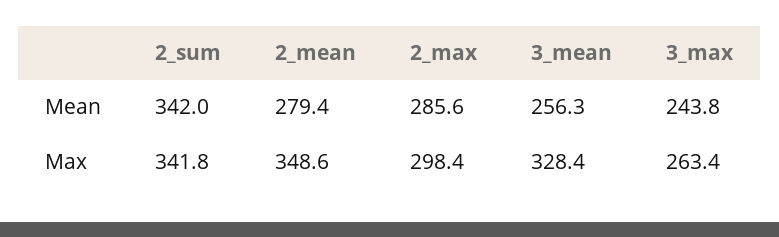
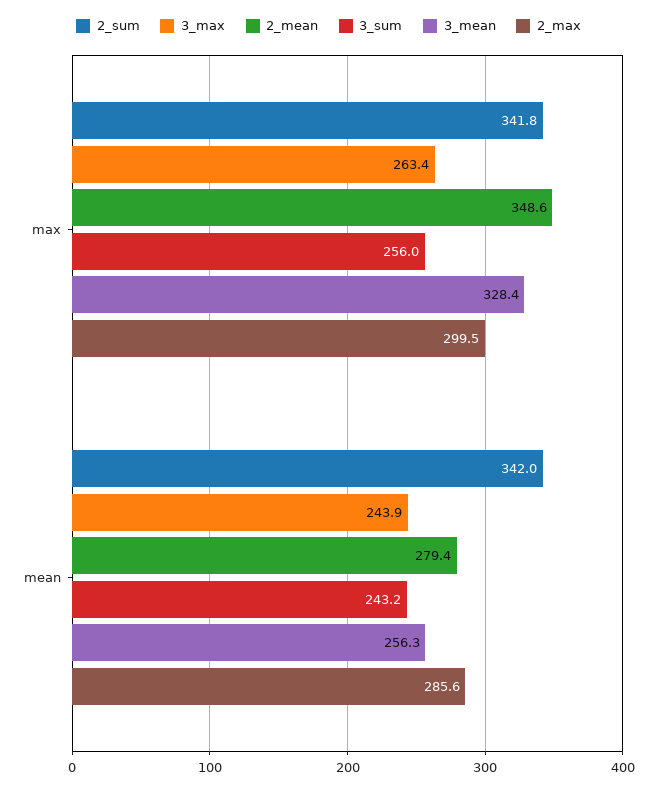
  {
    "2_sum": {
      "Mean": 342,
      "Max": 341.8
    },
    "2_mean": {
      "Mean": 279.4,
      "Max": 348.6
    },
    "2_max": {
      "Mean": 285.6,
-     "Max": 298.4
+     "Max": 299.5
    },
    "3_mean": {
      "Mean": 256.3,
      "Max": 328.4
    },
    "3_max": {
-     "Mean": 243.8,
+     "Mean": 243.9,
      "Max": 263.4
-   }
+   },
+   "3_sum": {
+     "Max": 256,
+     "Mean": 243.2
+   }
  }

